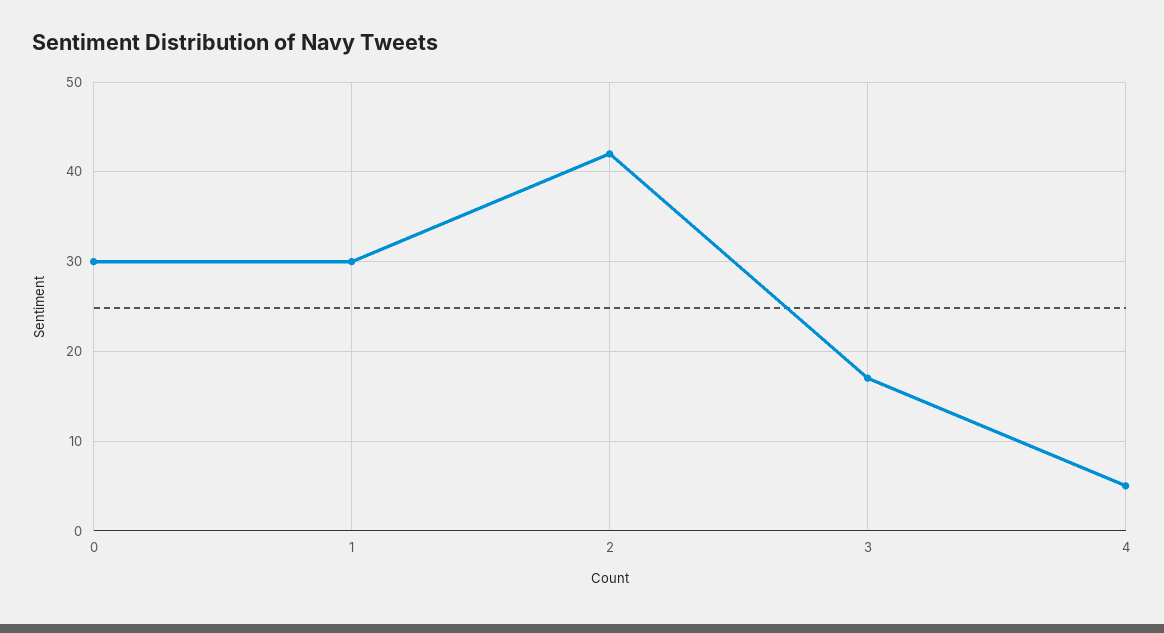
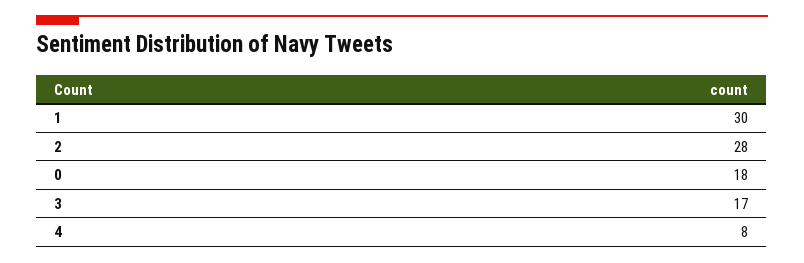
  {
-   "0": 30,
+   "0": 18,
    "1": 30,
-   "2": 42,
+   "2": 28,
    "3": 17,
-   "4": 5
+   "4": 8
  }

